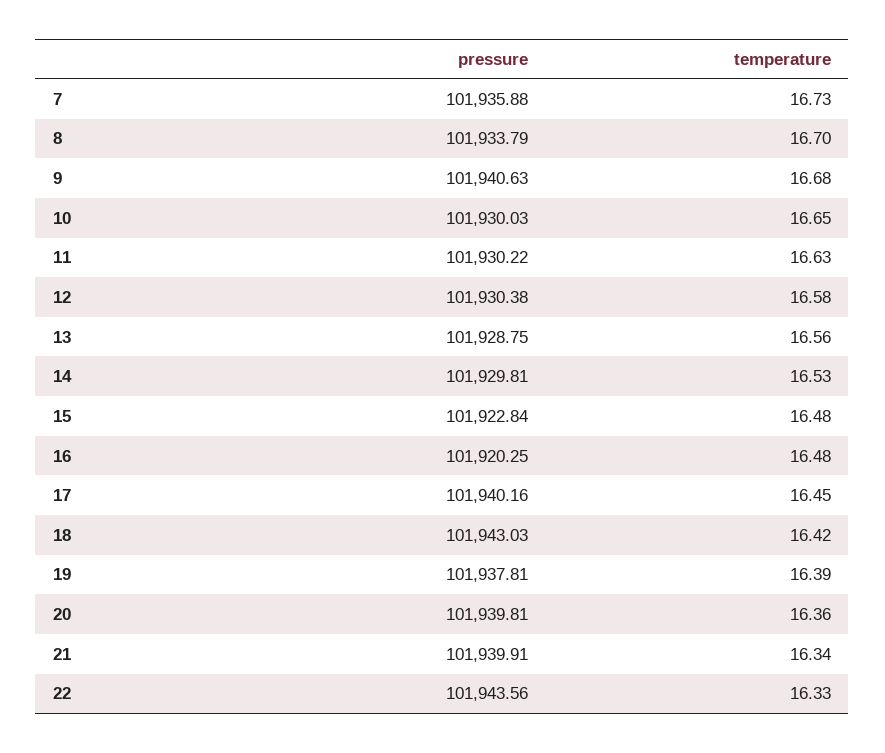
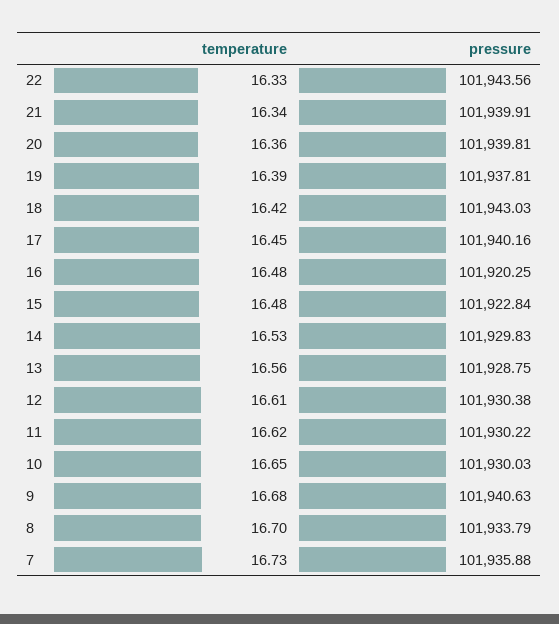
  {
    "pressure": {
      "7": 101935.88,
      "8": 101933.79,
      "9": 101940.63,
      "10": 101930.03,
      "11": 101930.22,
      "12": 101930.38,
      "13": 101928.75,
-     "14": 101929.81,
+     "14": 101929.83,
      "15": 101922.84,
      "16": 101920.25,
      "17": 101940.16,
      "18": 101943.03,
      "19": 101937.81,
      "20": 101939.81,
      "21": 101939.91,
      "22": 101943.56
    },
    "temperature": {
      "7": 16.73,
      "8": 16.7,
      "9": 16.68,
      "10": 16.65,
-     "11": 16.63,
+     "11": 16.62,
-     "12": 16.58,
+     "12": 16.61,
      "13": 16.56,
      "14": 16.53,
      "15": 16.48,
      "16": 16.48,
      "17": 16.45,
      "18": 16.42,
      "19": 16.39,
      "20": 16.36,
      "21": 16.34,
      "22": 16.33
    }
  }

